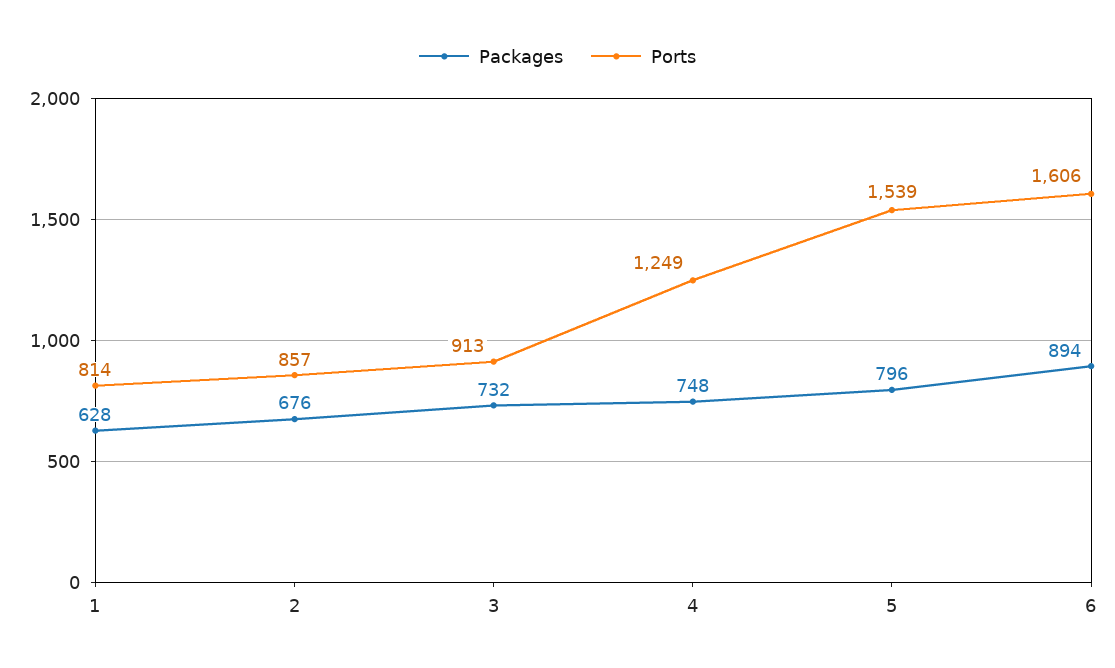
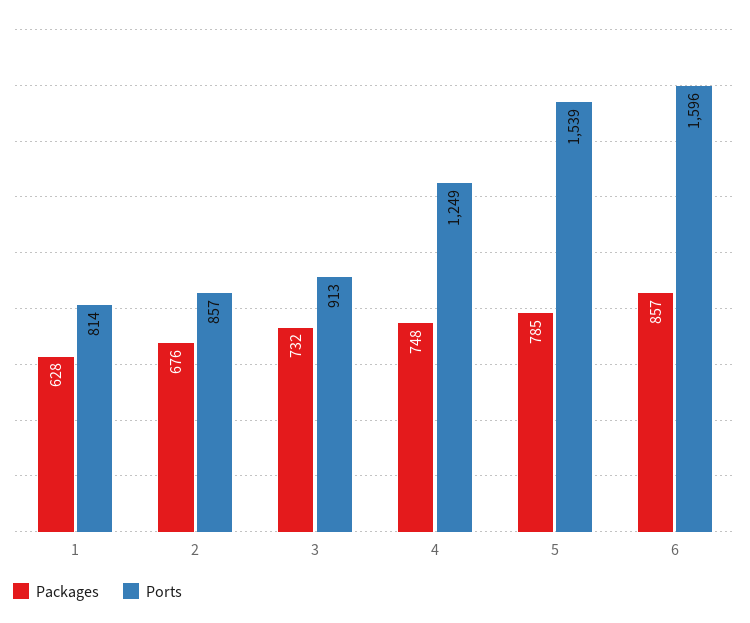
  {
    "Packages": {
      "1": 628,
      "2": 676,
      "3": 732,
      "4": 748,
-     "5": 796,
+     "5": 785,
-     "6": 894
+     "6": 857
    },
    "Ports": {
      "1": 814,
      "2": 857,
      "3": 913,
      "4": 1249,
      "5": 1539,
-     "6": 1606
+     "6": 1596
    }
  }

